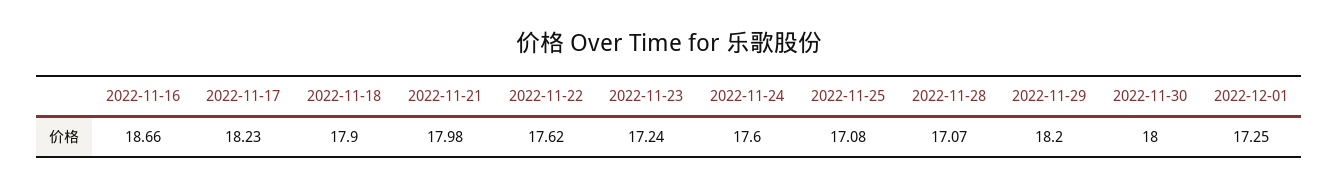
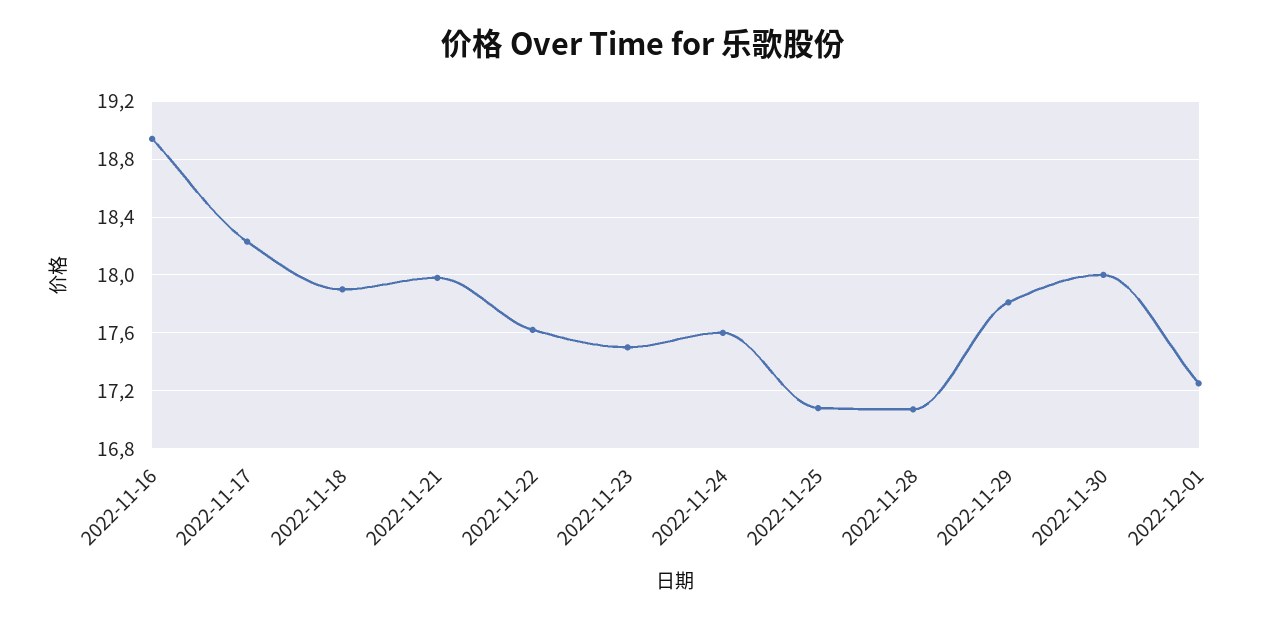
  {
-   "2022-11-16": 18.66,
+   "2022-11-16": 18.95,
    "2022-11-17": 18.23,
    "2022-11-18": 17.9,
    "2022-11-21": 17.98,
    "2022-11-22": 17.62,
-   "2022-11-23": 17.24,
+   "2022-11-23": 17.5,
    "2022-11-24": 17.6,
    "2022-11-25": 17.08,
    "2022-11-28": 17.07,
-   "2022-11-29": 18.2,
+   "2022-11-29": 17.8,
    "2022-11-30": 18,
    "2022-12-01": 17.25
  }

